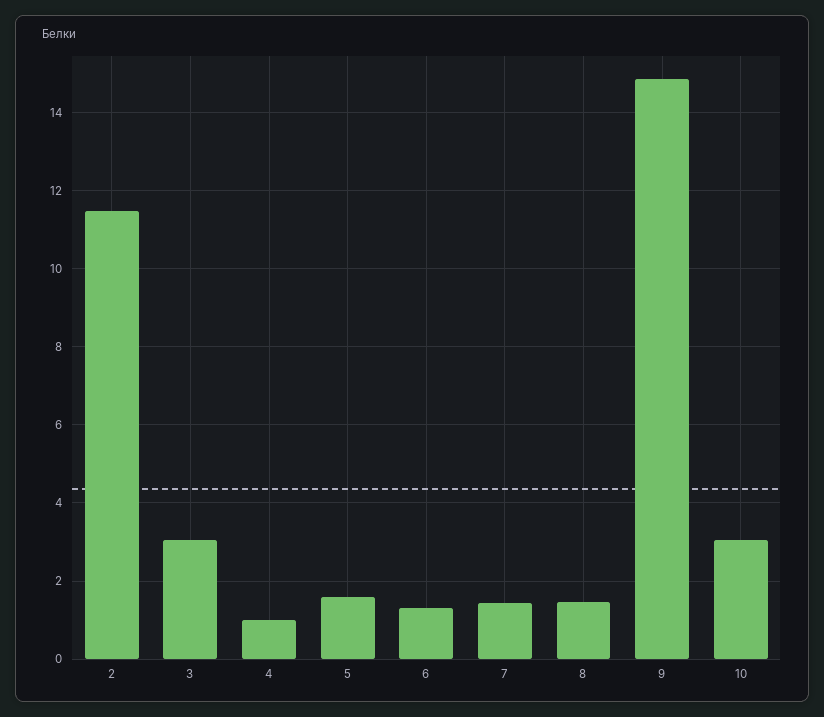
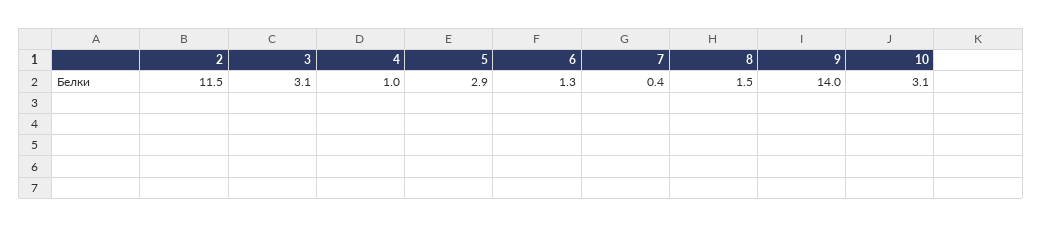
  {
    "2": 11.5,
    "3": 3.1,
    "4": 1,
-   "5": 1.6,
+   "5": 2.9,
    "6": 1.3,
-   "7": 1.4,
+   "7": 0.4,
    "8": 1.5,
-   "9": 14.8,
+   "9": 14,
    "10": 3.1
  }

